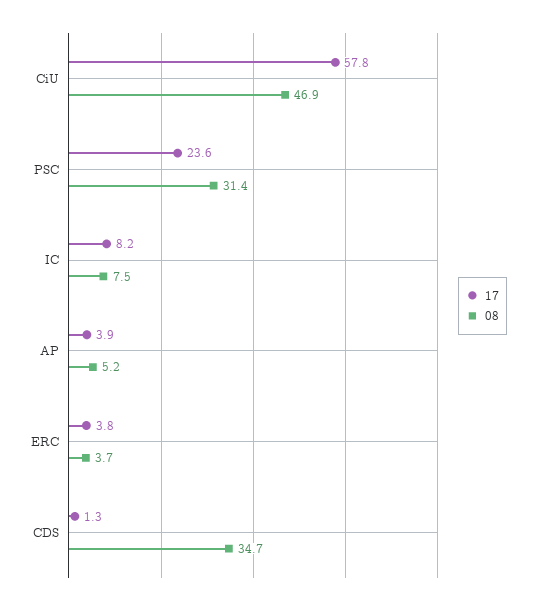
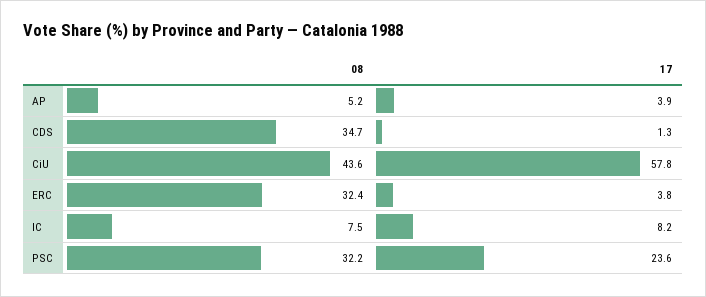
  {
    "17": {
      "CiU": 57.8,
      "PSC": 23.6,
      "IC": 8.2,
      "AP": 3.9,
      "ERC": 3.8,
      "CDS": 1.3
    },
    "08": {
-     "CiU": 46.9,
+     "CiU": 43.6,
-     "PSC": 31.4,
+     "PSC": 32.2,
      "IC": 7.5,
      "AP": 5.2,
-     "ERC": 3.7,
+     "ERC": 32.4,
      "CDS": 34.7
    }
  }

